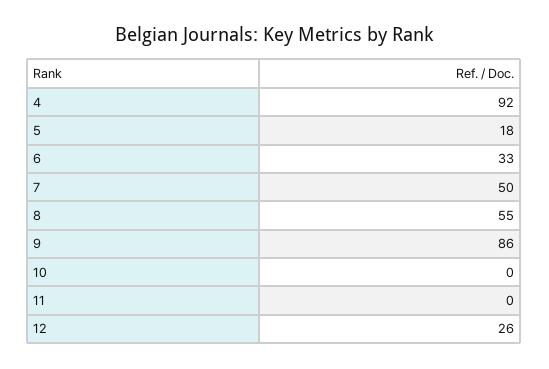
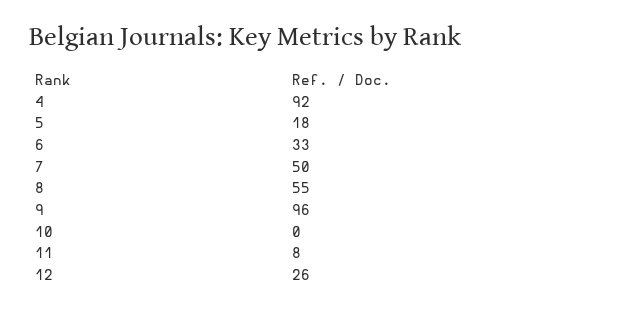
  {
    "4": 92,
    "5": 18,
    "6": 33,
    "7": 50,
    "8": 55,
-   "9": 86,
+   "9": 96,
    "10": 0,
-   "11": 0,
+   "11": 8,
    "12": 26
  }

